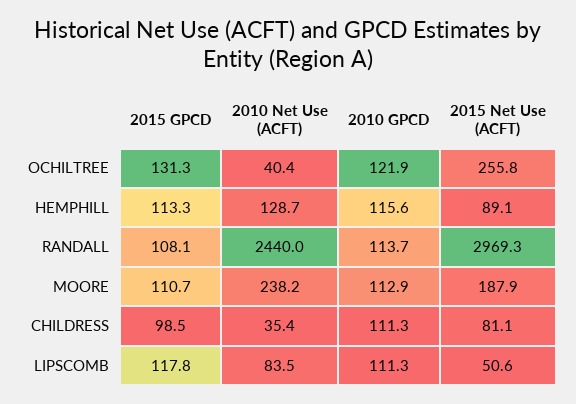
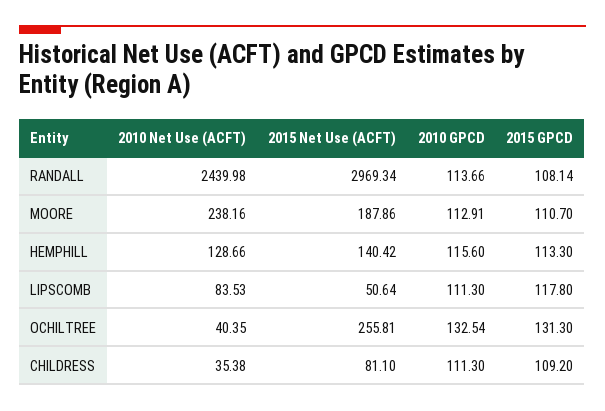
  {
    "2015 GPCD": {
      "OCHILTREE": 131.3,
      "HEMPHILL": 113.3,
      "RANDALL": 108.14,
      "MOORE": 110.7,
-     "CHILDRESS": 98.5,
+     "CHILDRESS": 109.2,
      "LIPSCOMB": 117.8
    },
    "2010 Net Use (ACFT)": {
      "OCHILTREE": 40.35,
      "HEMPHILL": 128.66,
      "RANDALL": 2439.98,
      "MOORE": 238.16,
      "CHILDRESS": 35.38,
      "LIPSCOMB": 83.53
    },
    "2010 GPCD": {
-     "OCHILTREE": 121.9,
+     "OCHILTREE": 132.54,
      "HEMPHILL": 115.6,
      "RANDALL": 113.66,
      "MOORE": 112.91,
      "CHILDRESS": 111.3,
      "LIPSCOMB": 111.3
    },
    "2015 Net Use (ACFT)": {
      "OCHILTREE": 255.81,
-     "HEMPHILL": 89.1,
+     "HEMPHILL": 140.42,
      "RANDALL": 2969.34,
      "MOORE": 187.86,
      "CHILDRESS": 81.1,
      "LIPSCOMB": 50.64
    }
  }

